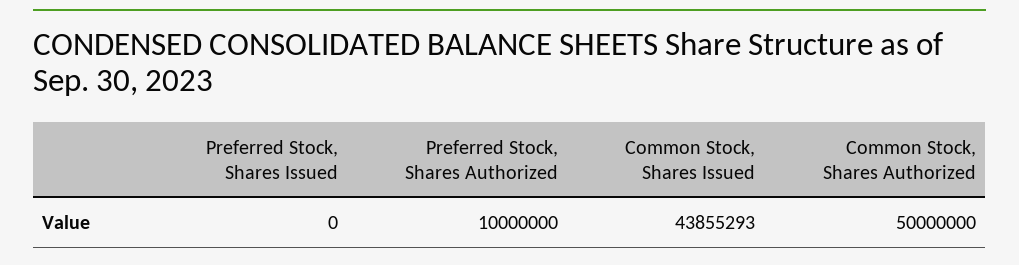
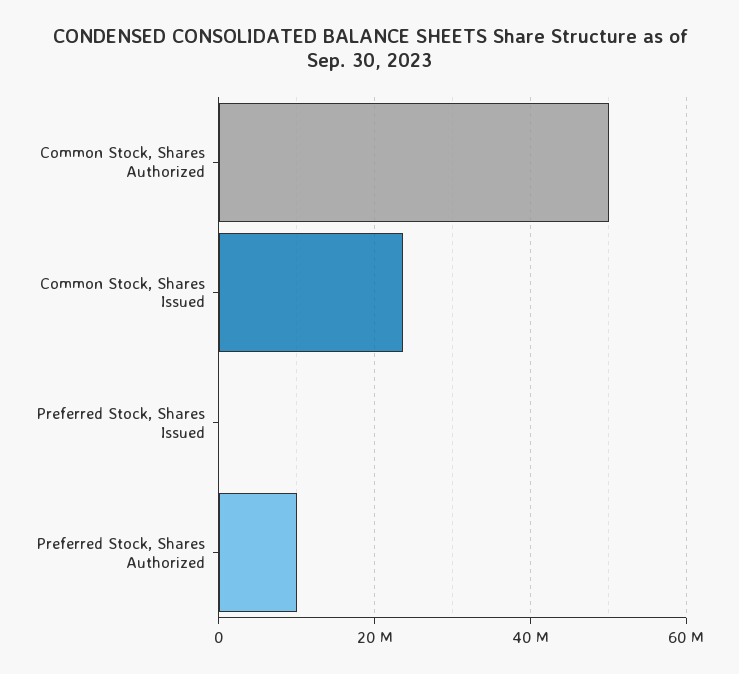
  {
    "Preferred Stock, Shares Issued": 0,
    "Preferred Stock, Shares Authorized": 10000000,
-   "Common Stock, Shares Issued": 43855293,
+   "Common Stock, Shares Issued": 24000000,
    "Common Stock, Shares Authorized": 50000000
  }

